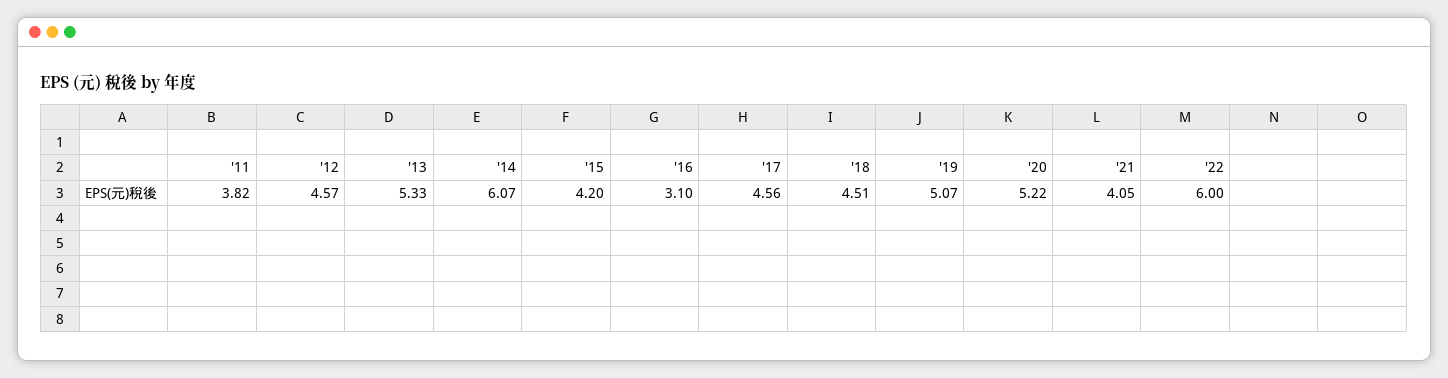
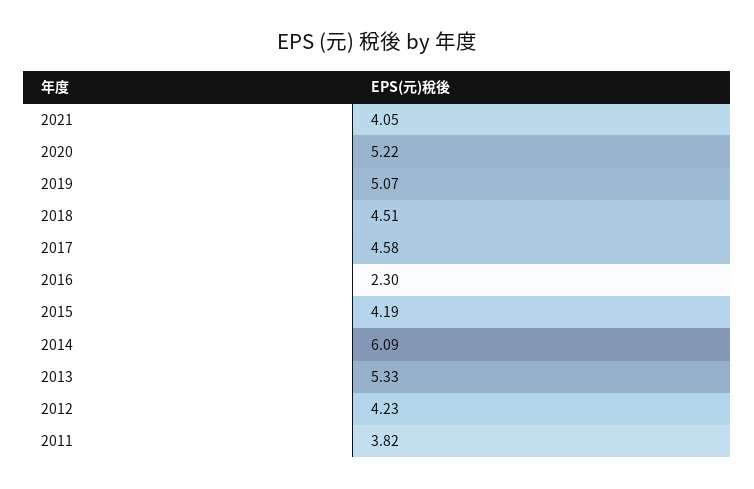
  {
    "'11": 3.82,
-   "'12": 4.57,
+   "'12": 4.23,
    "'13": 5.33,
-   "'14": 6.07,
+   "'14": 6.09,
-   "'15": 4.2,
+   "'15": 4.19,
-   "'16": 3.1,
+   "'16": 2.3,
-   "'17": 4.56,
+   "'17": 4.58,
    "'18": 4.51,
    "'19": 5.07,
    "'20": 5.22,
-   "'21": 4.05,
+   "'21": 4.05
-   "'22": 6
  }

